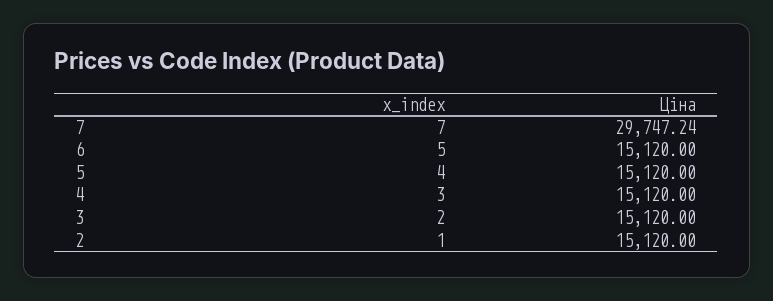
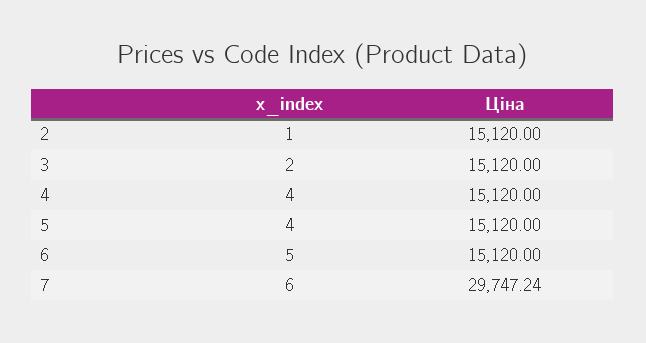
  {
    "x_index": {
-     "7": 7,
+     "7": 6,
      "6": 5,
      "5": 4,
-     "4": 3,
+     "4": 4,
      "3": 2,
      "2": 1
    },
    "Ціна": {
      "7": 29747.24,
      "6": 15120,
      "5": 15120,
      "4": 15120,
      "3": 15120,
      "2": 15120
    }
  }

